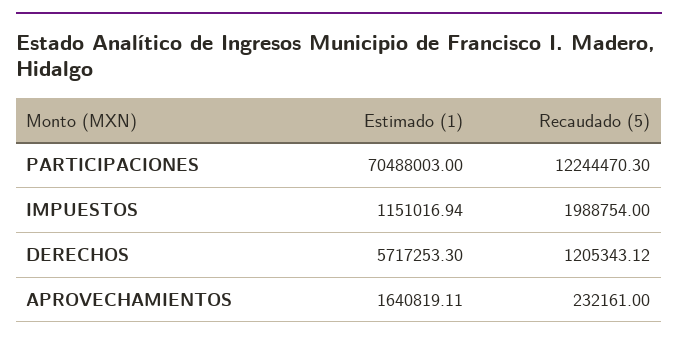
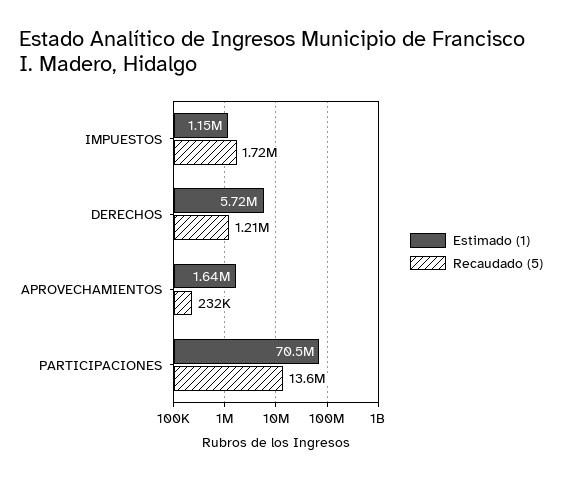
  {
    "Estimado (1)": {
      "PARTICIPACIONES": 70488003,
      "IMPUESTOS": 1151016.94,
      "DERECHOS": 5717253.3,
      "APROVECHAMIENTOS": 1640819.11
    },
    "Recaudado (5)": {
-     "PARTICIPACIONES": 12244470.3,
+     "PARTICIPACIONES": 13600000,
-     "IMPUESTOS": 1988754,
+     "IMPUESTOS": 1720000,
      "DERECHOS": 1205343.12,
      "APROVECHAMIENTOS": 232161
    }
  }

